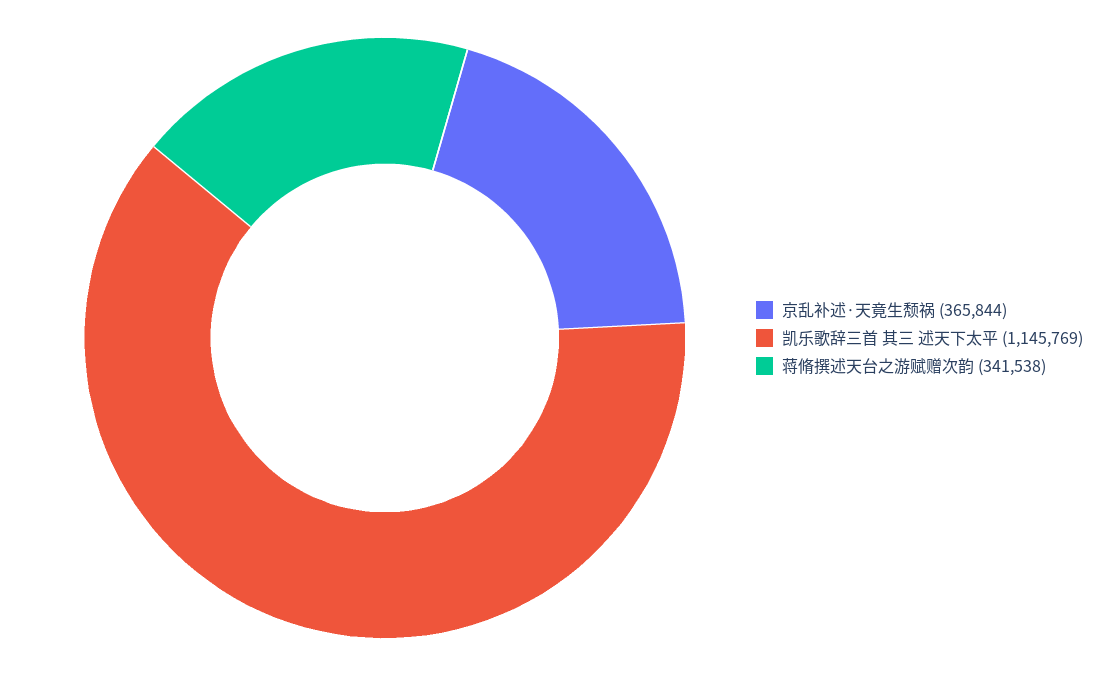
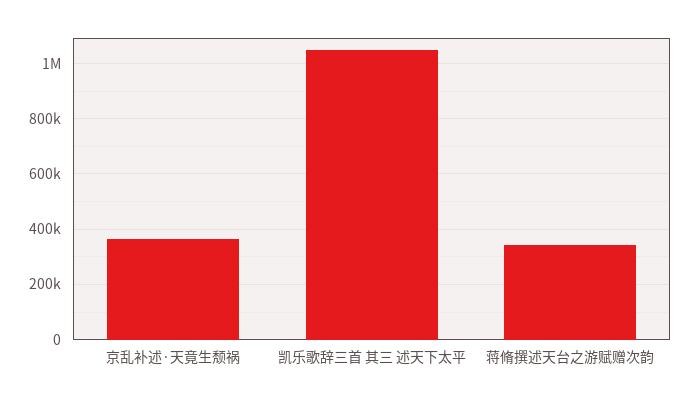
  {
    "京乱补述·天竟生颓祸": 365844,
-   "凯乐歌辞三首 其三 述天下太平": 1145769,
+   "凯乐歌辞三首 其三 述天下太平": 1050000,
    "蒋脩撰述天台之游赋赠次韵": 341538
  }

